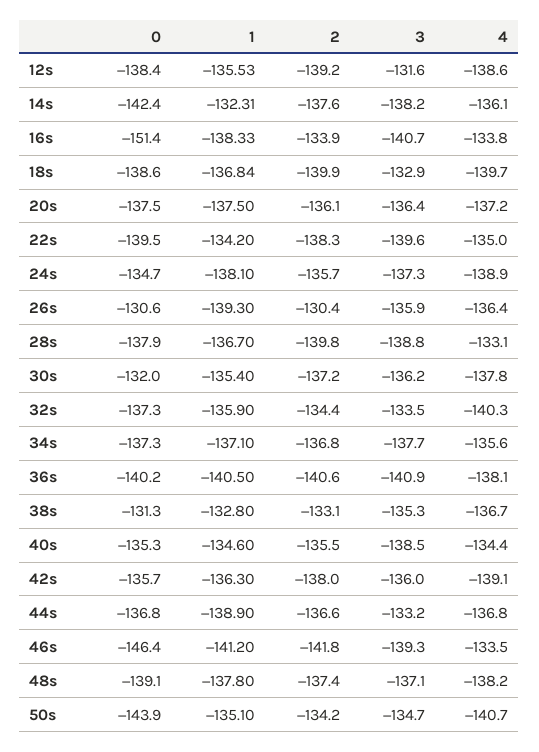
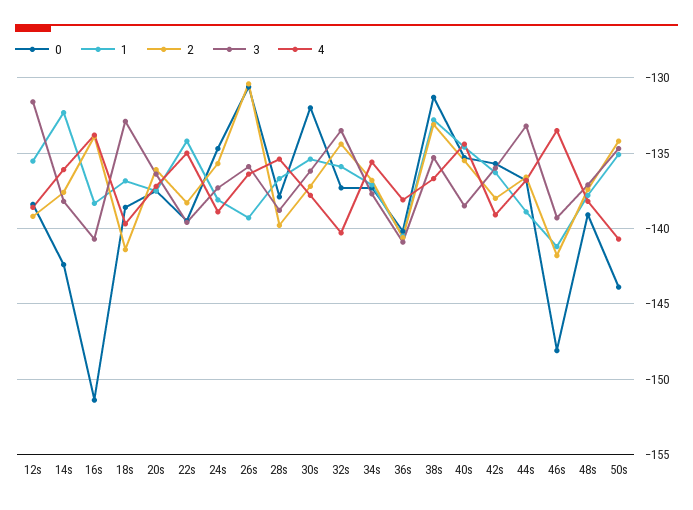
  {
    "0": {
      "12s": -138.4,
      "14s": -142.4,
      "16s": -151.4,
      "18s": -138.6,
      "20s": -137.5,
      "22s": -139.5,
      "24s": -134.7,
      "26s": -130.6,
      "28s": -137.9,
      "30s": -132,
      "32s": -137.3,
      "34s": -137.3,
      "36s": -140.2,
      "38s": -131.3,
      "40s": -135.3,
      "42s": -135.7,
      "44s": -136.8,
-     "46s": -146.4,
+     "46s": -148,
      "48s": -139.1,
      "50s": -143.9
    },
    "1": {
      "12s": -135.53,
      "14s": -132.31,
      "16s": -138.33,
      "18s": -136.84,
      "20s": -137.5,
      "22s": -134.2,
      "24s": -138.1,
      "26s": -139.3,
      "28s": -136.7,
      "30s": -135.4,
      "32s": -135.9,
      "34s": -137.1,
      "36s": -140.5,
      "38s": -132.8,
      "40s": -134.6,
      "42s": -136.3,
      "44s": -138.9,
      "46s": -141.2,
      "48s": -137.8,
      "50s": -135.1
    },
    "2": {
      "12s": -139.2,
      "14s": -137.6,
      "16s": -133.9,
-     "18s": -139.9,
+     "18s": -141.5,
      "20s": -136.1,
      "22s": -138.3,
      "24s": -135.7,
      "26s": -130.4,
      "28s": -139.8,
      "30s": -137.2,
      "32s": -134.4,
      "34s": -136.8,
      "36s": -140.6,
      "38s": -133.1,
      "40s": -135.5,
      "42s": -138,
      "44s": -136.6,
      "46s": -141.8,
      "48s": -137.4,
      "50s": -134.2
    },
    "3": {
      "12s": -131.6,
      "14s": -138.2,
      "16s": -140.7,
      "18s": -132.9,
      "20s": -136.4,
      "22s": -139.6,
      "24s": -137.3,
      "26s": -135.9,
      "28s": -138.8,
      "30s": -136.2,
      "32s": -133.5,
      "34s": -137.7,
      "36s": -140.9,
      "38s": -135.3,
      "40s": -138.5,
      "42s": -136,
      "44s": -133.2,
      "46s": -139.3,
      "48s": -137.1,
      "50s": -134.7
    },
    "4": {
      "12s": -138.6,
      "14s": -136.1,
      "16s": -133.8,
      "18s": -139.7,
      "20s": -137.2,
      "22s": -135,
      "24s": -138.9,
      "26s": -136.4,
-     "28s": -133.1,
+     "28s": -135.5,
      "30s": -137.8,
      "32s": -140.3,
      "34s": -135.6,
      "36s": -138.1,
      "38s": -136.7,
      "40s": -134.4,
      "42s": -139.1,
      "44s": -136.8,
      "46s": -133.5,
      "48s": -138.2,
      "50s": -140.7
    }
  }

